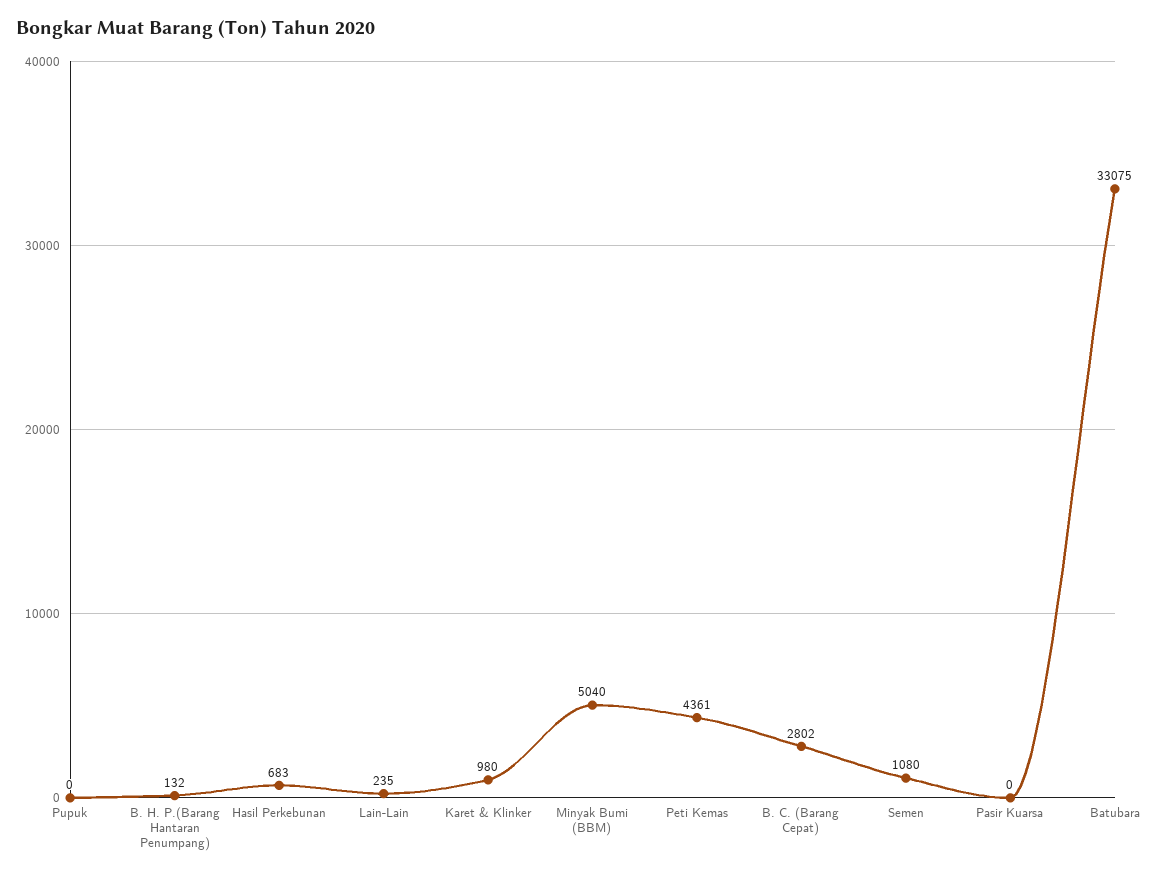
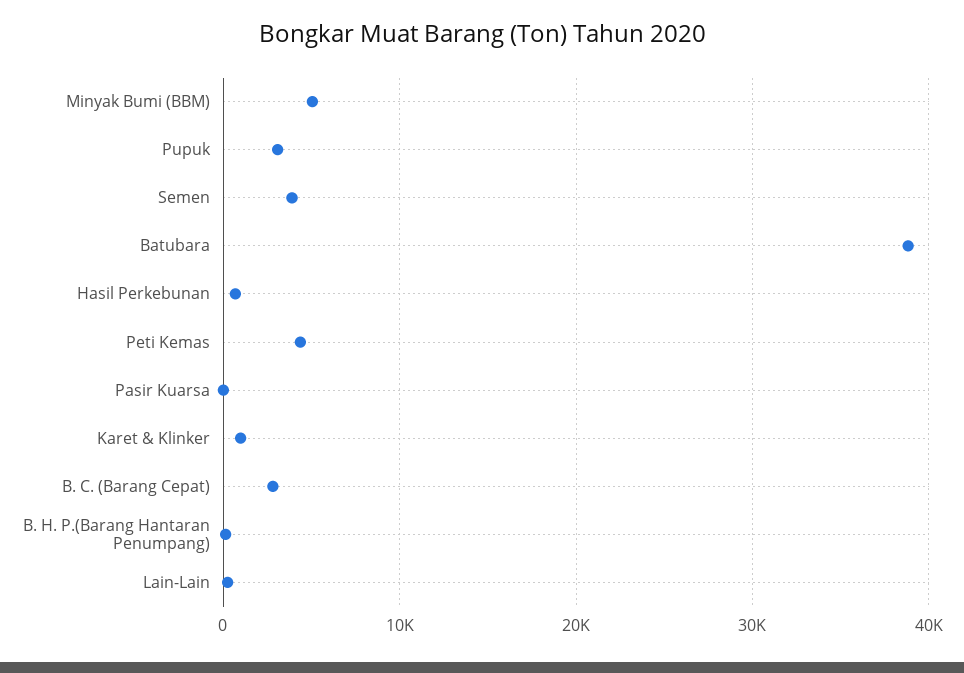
  {
-   "Pupuk": 0,
+   "Pupuk": 3000,
    "B. H. P.(Barang Hantaran Penumpang)": 132,
    "Hasil Perkebunan": 683,
    "Lain-Lain": 235,
    "Karet & Klinker": 980,
    "Minyak Bumi (BBM)": 5040,
    "Peti Kemas": 4361,
    "B. C. (Barang Cepat)": 2802,
-   "Semen": 1080,
+   "Semen": 4000,
    "Pasir Kuarsa": 0,
-   "Batubara": 33075
+   "Batubara": 39000
  }

